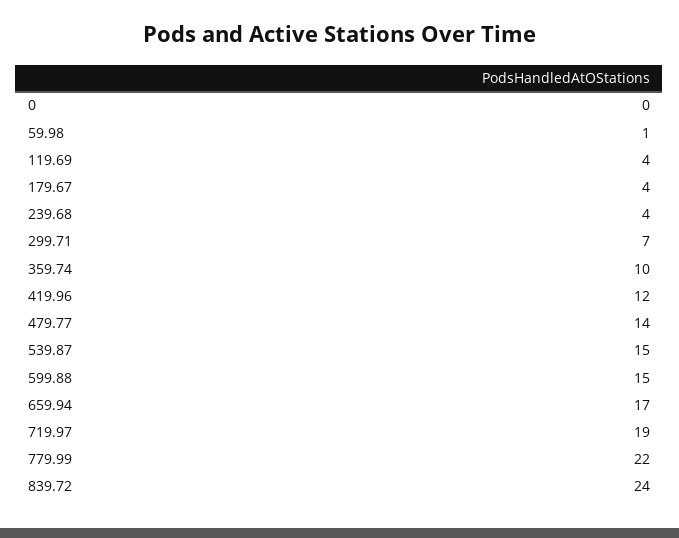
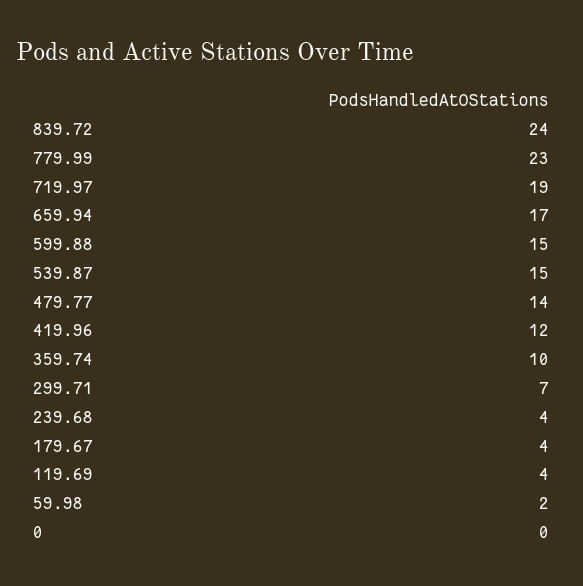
  {
    "0": 0,
-   "59.98": 1,
+   "59.98": 2,
    "119.69": 4,
    "179.67": 4,
    "239.68": 4,
    "299.71": 7,
    "359.74": 10,
    "419.96": 12,
    "479.77": 14,
    "539.87": 15,
    "599.88": 15,
    "659.94": 17,
    "719.97": 19,
-   "779.99": 22,
+   "779.99": 23,
    "839.72": 24
  }

